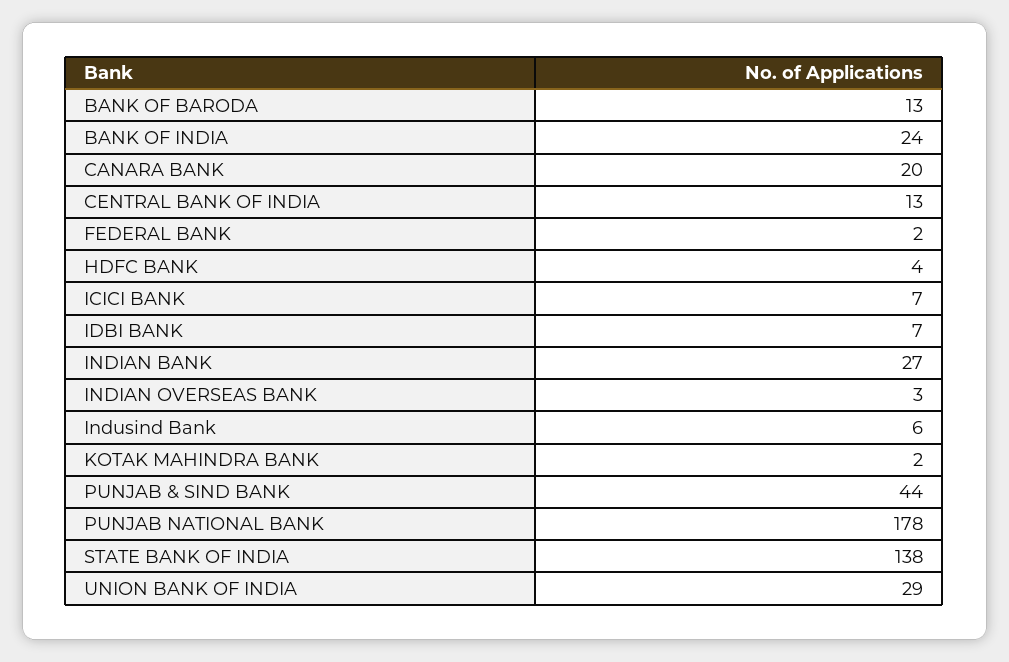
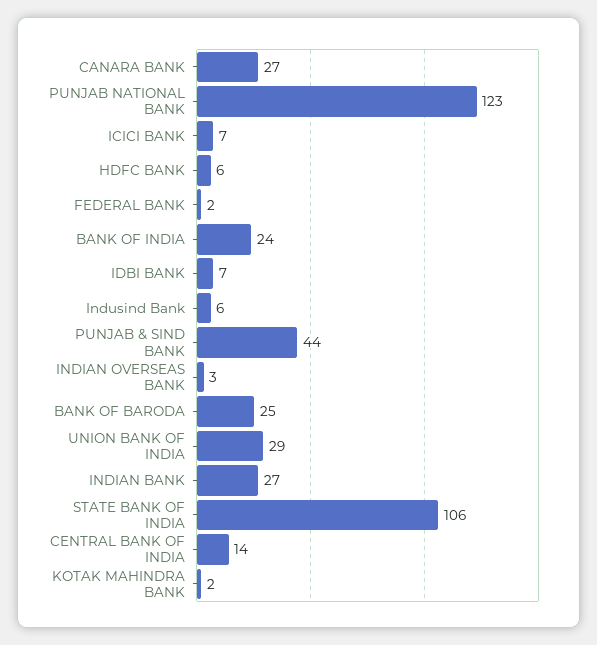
  {
-   "BANK OF BARODA": 13,
+   "BANK OF BARODA": 25,
    "BANK OF INDIA": 24,
-   "CANARA BANK": 20,
+   "CANARA BANK": 27,
-   "CENTRAL BANK OF INDIA": 13,
+   "CENTRAL BANK OF INDIA": 14,
    "FEDERAL BANK": 2,
-   "HDFC BANK": 4,
+   "HDFC BANK": 6,
    "ICICI BANK": 7,
    "IDBI BANK": 7,
    "INDIAN BANK": 27,
    "INDIAN OVERSEAS BANK": 3,
    "Indusind Bank": 6,
    "KOTAK MAHINDRA BANK": 2,
    "PUNJAB & SIND BANK": 44,
-   "PUNJAB NATIONAL BANK": 178,
+   "PUNJAB NATIONAL BANK": 123,
-   "STATE BANK OF INDIA": 138,
+   "STATE BANK OF INDIA": 106,
    "UNION BANK OF INDIA": 29
  }

